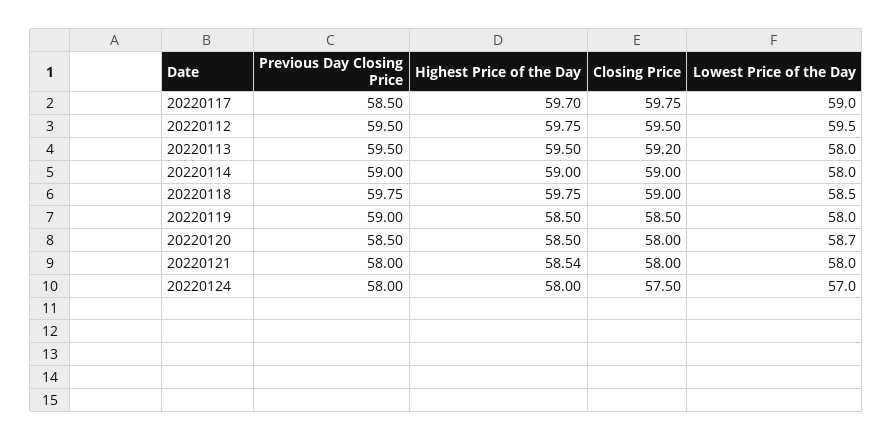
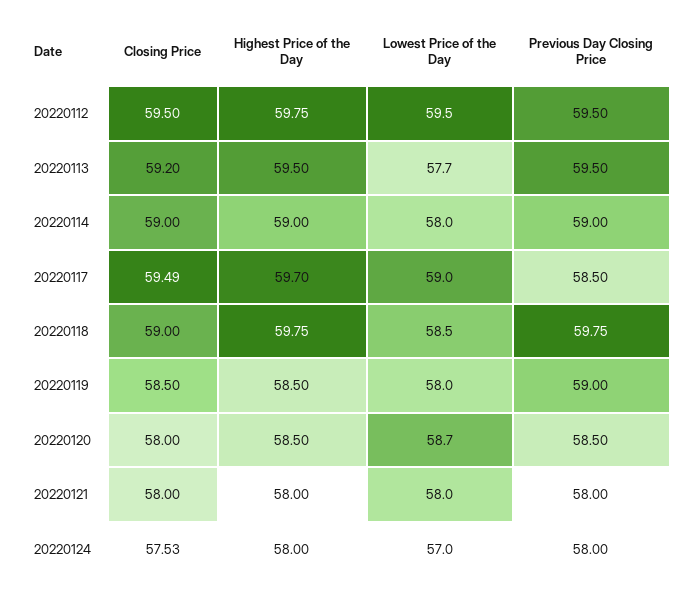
  {
    "Previous Day Closing Price": {
      "20220117": 58.5,
      "20220112": 59.5,
      "20220113": 59.5,
      "20220114": 59,
      "20220118": 59.75,
      "20220119": 59,
      "20220120": 58.5,
      "20220121": 58,
      "20220124": 58
    },
    "Highest Price of the Day": {
      "20220117": 59.7,
      "20220112": 59.75,
      "20220113": 59.5,
      "20220114": 59,
      "20220118": 59.75,
      "20220119": 58.5,
      "20220120": 58.5,
-     "20220121": 58.54,
+     "20220121": 58,
      "20220124": 58
    },
    "Closing Price": {
-     "20220117": 59.75,
+     "20220117": 59.49,
      "20220112": 59.5,
      "20220113": 59.2,
      "20220114": 59,
      "20220118": 59,
      "20220119": 58.5,
      "20220120": 58,
      "20220121": 58,
-     "20220124": 57.5
+     "20220124": 57.53
    },
    "Lowest Price of the Day": {
      "20220117": 59,
      "20220112": 59.5,
-     "20220113": 58,
+     "20220113": 57.7,
      "20220114": 58,
      "20220118": 58.5,
      "20220119": 58,
      "20220120": 58.7,
      "20220121": 58,
      "20220124": 57
    }
  }

